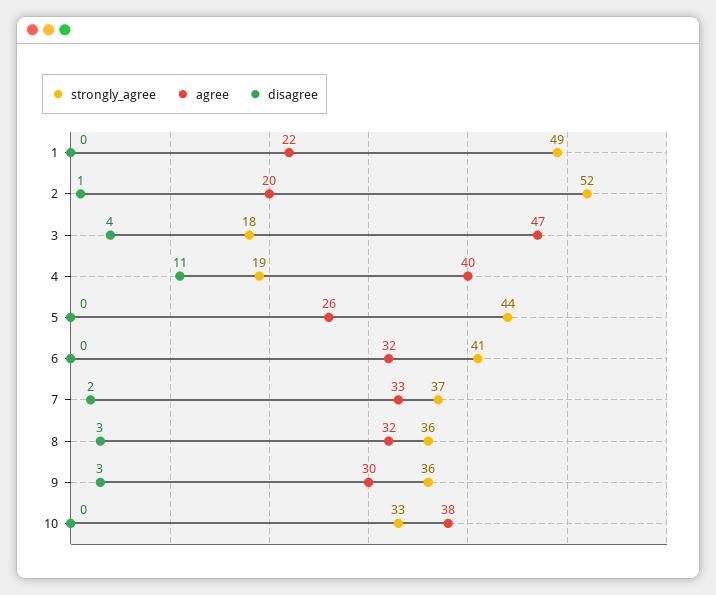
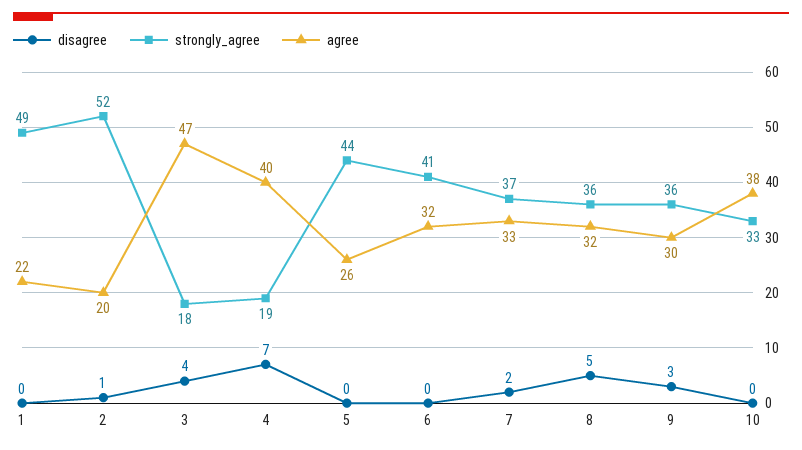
  {
    "strongly_agree": {
      "1": 49,
      "2": 52,
      "3": 18,
      "4": 19,
      "5": 44,
      "6": 41,
      "7": 37,
      "8": 36,
      "9": 36,
      "10": 33
    },
    "agree": {
      "1": 22,
      "2": 20,
      "3": 47,
      "4": 40,
      "5": 26,
      "6": 32,
      "7": 33,
      "8": 32,
      "9": 30,
      "10": 38
    },
    "disagree": {
      "1": 0,
      "2": 1,
      "3": 4,
-     "4": 11,
+     "4": 7,
      "5": 0,
      "6": 0,
      "7": 2,
-     "8": 3,
+     "8": 5,
      "9": 3,
      "10": 0
    }
  }

